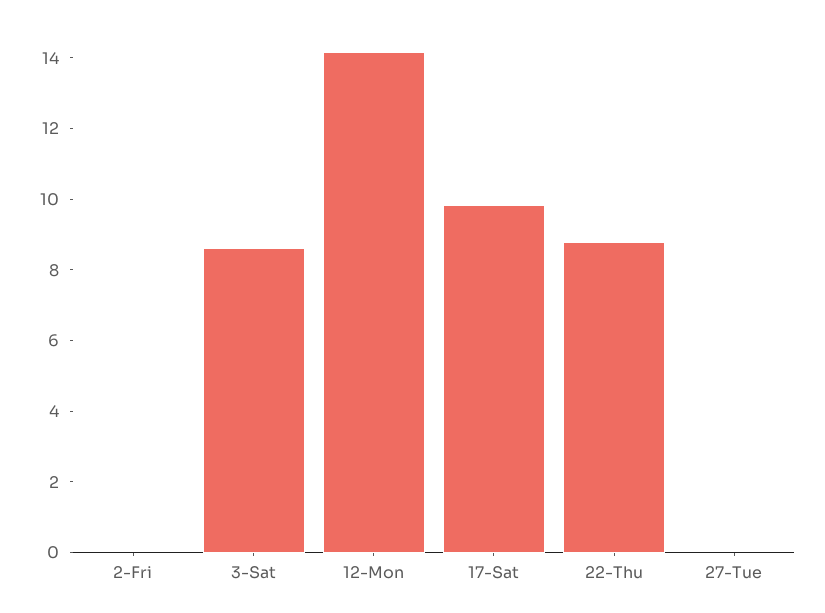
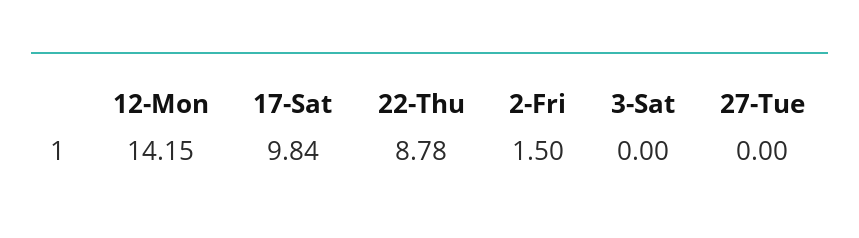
  {
-   "2-Fri": 0,
+   "2-Fri": 1.5,
-   "3-Sat": 8.5,
+   "3-Sat": 0,
    "12-Mon": 14.15,
    "17-Sat": 9.84,
    "22-Thu": 8.78,
    "27-Tue": 0
  }

